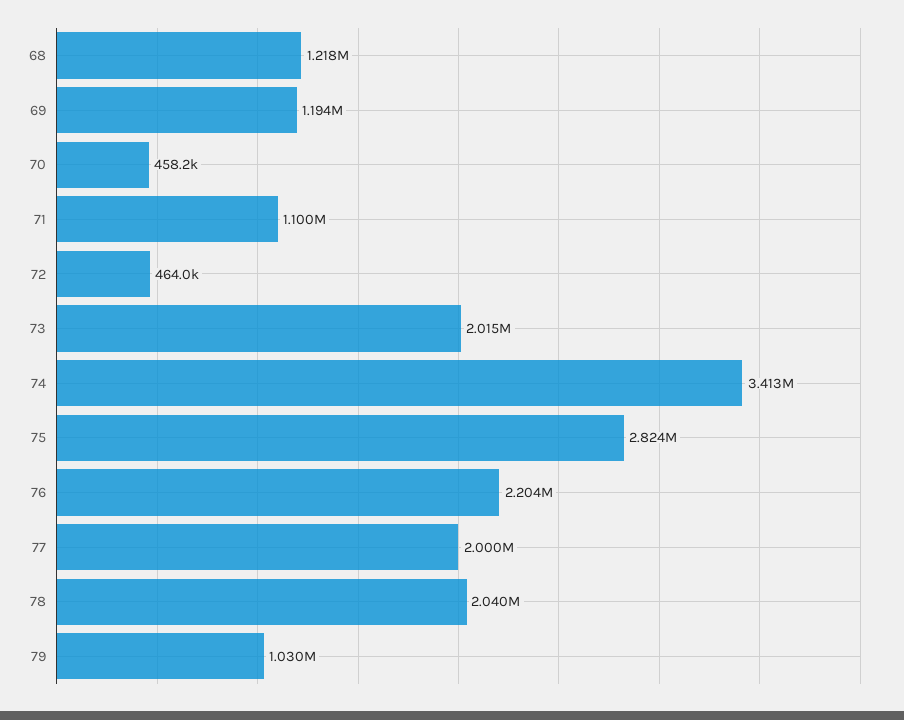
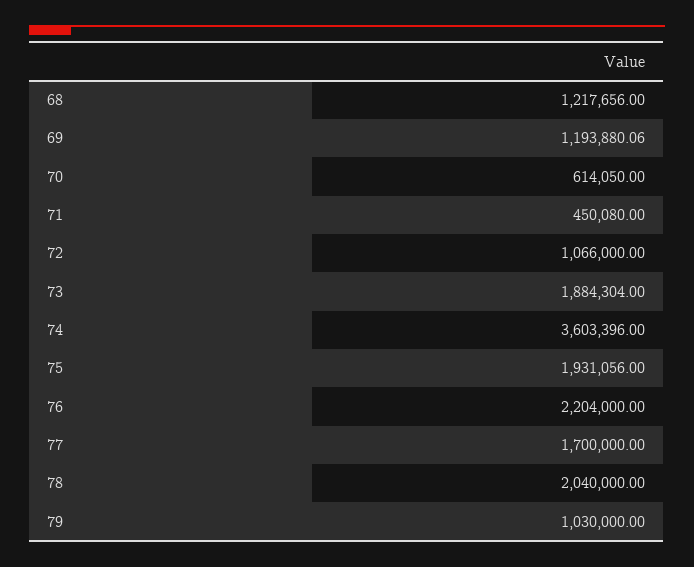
  {
    "68": 1217656,
    "69": 1193880.06,
-   "70": 458200,
+   "70": 614050,
-   "71": 1100000,
+   "71": 450080,
-   "72": 464000,
+   "72": 1066000,
-   "73": 2015000,
+   "73": 1884304,
-   "74": 3413000,
+   "74": 3603396,
-   "75": 2824000,
+   "75": 1931056,
    "76": 2204000,
-   "77": 2000000,
+   "77": 1700000,
    "78": 2040000,
    "79": 1030000
  }

